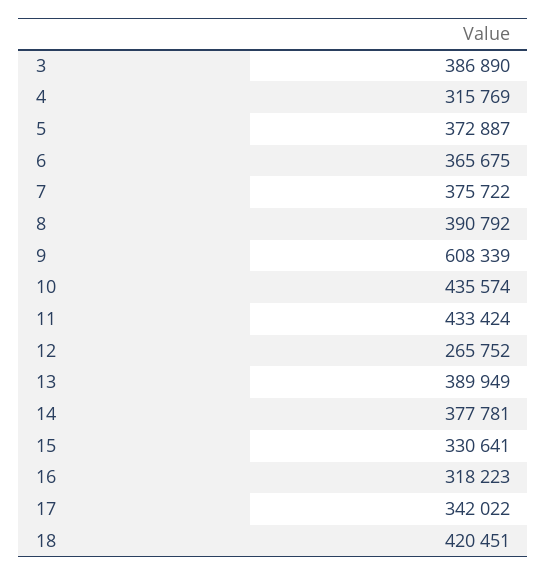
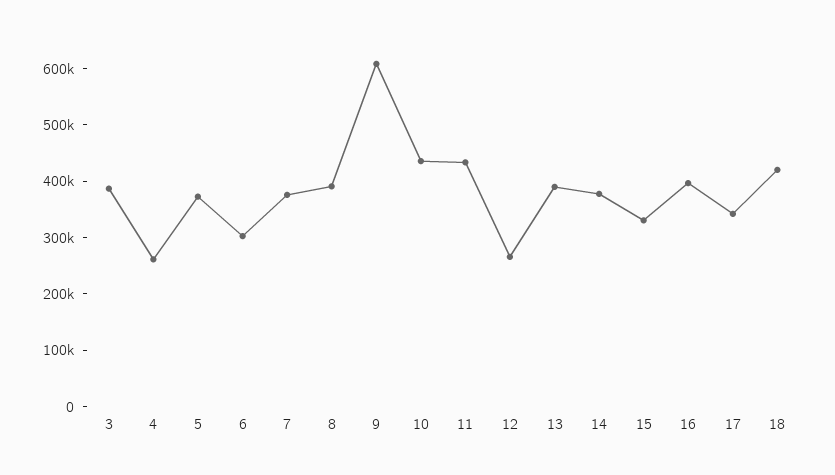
  {
    "3": 386890,
-   "4": 315769,
+   "4": 260000,
    "5": 372887,
-   "6": 365675,
+   "6": 300000,
    "7": 375722,
    "8": 390792,
    "9": 608339,
    "10": 435574,
    "11": 433424,
    "12": 265752,
    "13": 389949,
    "14": 377781,
    "15": 330641,
-   "16": 318223,
+   "16": 400000,
    "17": 342022,
    "18": 420451
  }

